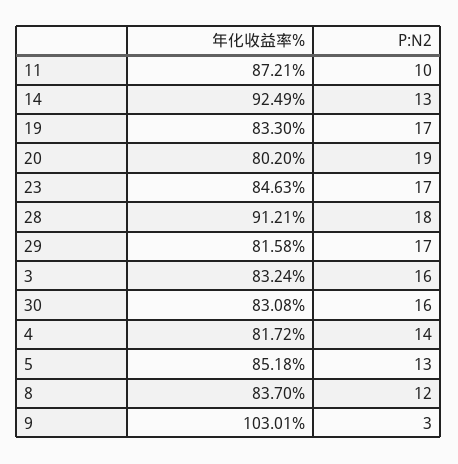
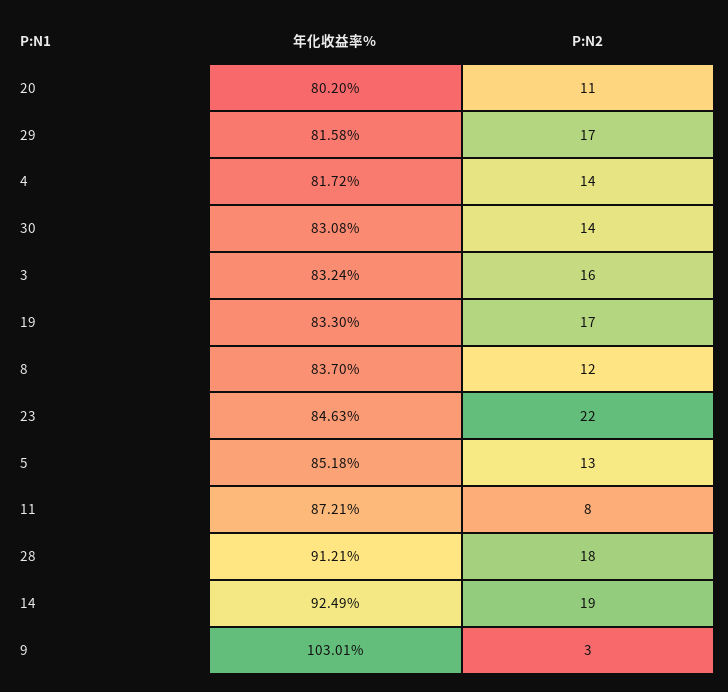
  {
    "年化收益率%": {
      "11": 87.21,
      "14": 92.49,
      "19": 83.3,
      "20": 80.2,
      "23": 84.63,
      "28": 91.21,
      "29": 81.58,
      "3": 83.24,
      "30": 83.08,
      "4": 81.72,
      "5": 85.18,
      "8": 83.7,
      "9": 103.01
    },
    "P:N2": {
-     "11": 10,
+     "11": 8,
-     "14": 13,
+     "14": 19,
      "19": 17,
-     "20": 19,
+     "20": 11,
-     "23": 17,
+     "23": 22,
      "28": 18,
      "29": 17,
      "3": 16,
-     "30": 16,
+     "30": 14,
      "4": 14,
      "5": 13,
      "8": 12,
      "9": 3
    }
  }

